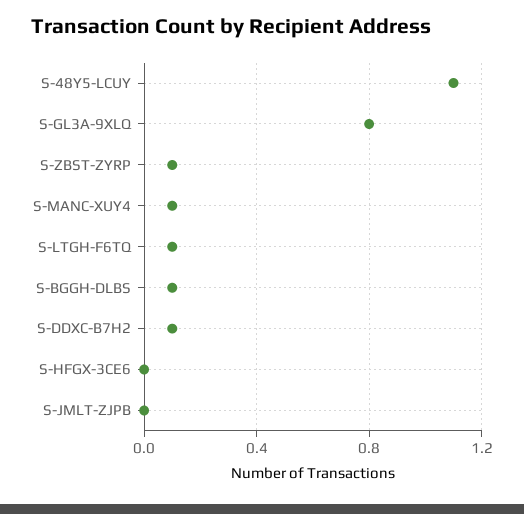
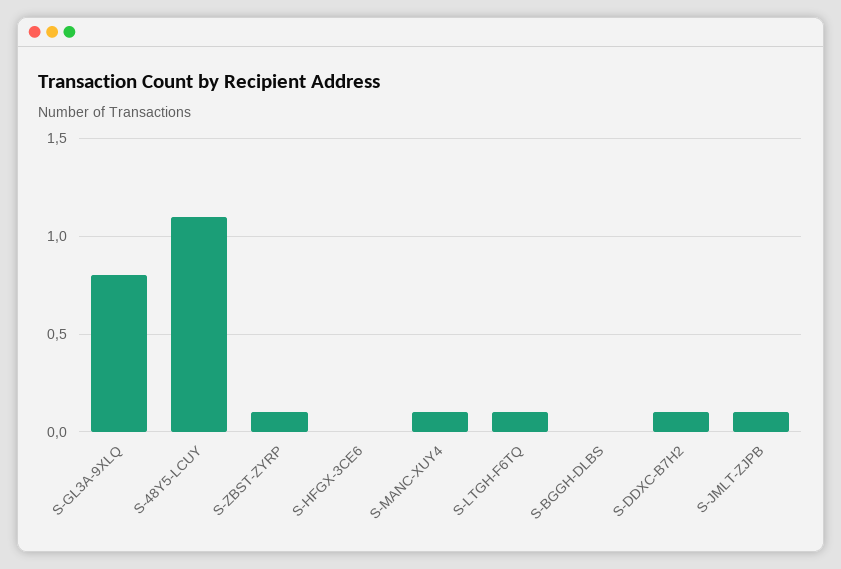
  {
    "S-48Y5-LCUY": 1.1,
    "S-GL3A-9XLQ": 0.8,
    "S-ZBST-ZYRP": 0.1,
    "S-MANC-XUY4": 0.1,
    "S-LTGH-F6TQ": 0.1,
-   "S-BGGH-DLBS": 0.1,
+   "S-BGGH-DLBS": 0,
    "S-DDXC-B7H2": 0.1,
    "S-HFGX-3CE6": 0,
-   "S-JMLT-ZJPB": 0
+   "S-JMLT-ZJPB": 0.1
  }

